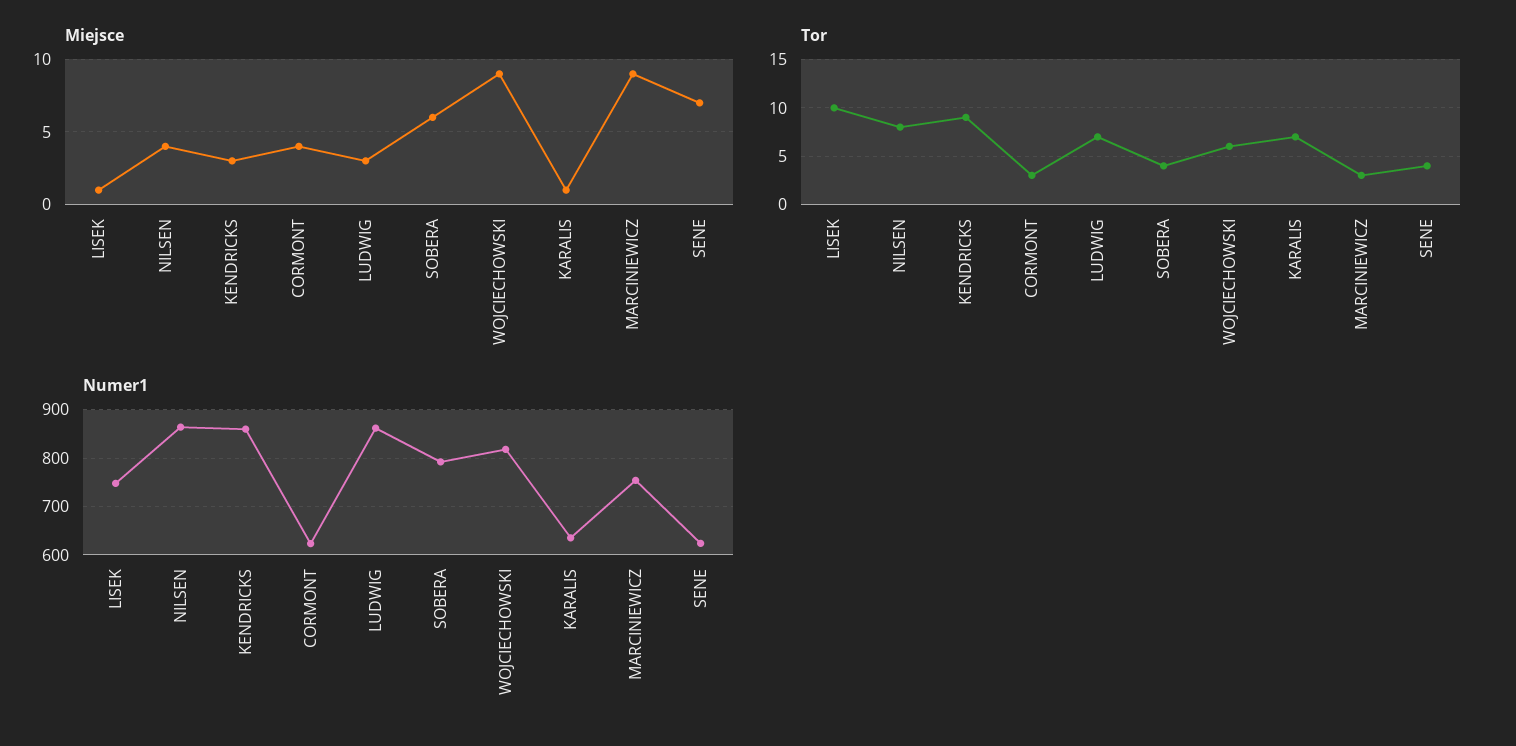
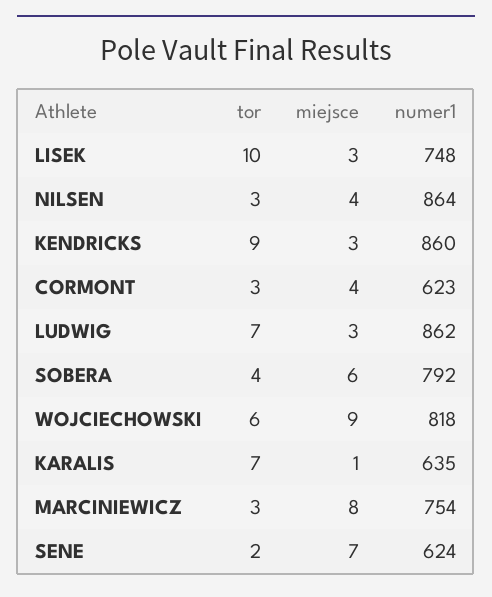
  {
    "Miejsce": {
-     "LISEK": 1,
+     "LISEK": 3,
      "NILSEN": 4,
      "KENDRICKS": 3,
      "CORMONT": 4,
      "LUDWIG": 3,
      "SOBERA": 6,
      "WOJCIECHOWSKI": 9,
      "KARALIS": 1,
-     "MARCINIEWICZ": 9,
+     "MARCINIEWICZ": 8,
      "SENE": 7
    },
    "Tor": {
      "LISEK": 10,
-     "NILSEN": 8,
+     "NILSEN": 3,
      "KENDRICKS": 9,
      "CORMONT": 3,
      "LUDWIG": 7,
      "SOBERA": 4,
      "WOJCIECHOWSKI": 6,
      "KARALIS": 7,
      "MARCINIEWICZ": 3,
-     "SENE": 4
+     "SENE": 2
    },
    "Numer1": {
      "LISEK": 748,
      "NILSEN": 864,
      "KENDRICKS": 860,
      "CORMONT": 623,
      "LUDWIG": 862,
      "SOBERA": 792,
      "WOJCIECHOWSKI": 818,
      "KARALIS": 635,
      "MARCINIEWICZ": 754,
      "SENE": 624
    }
  }

